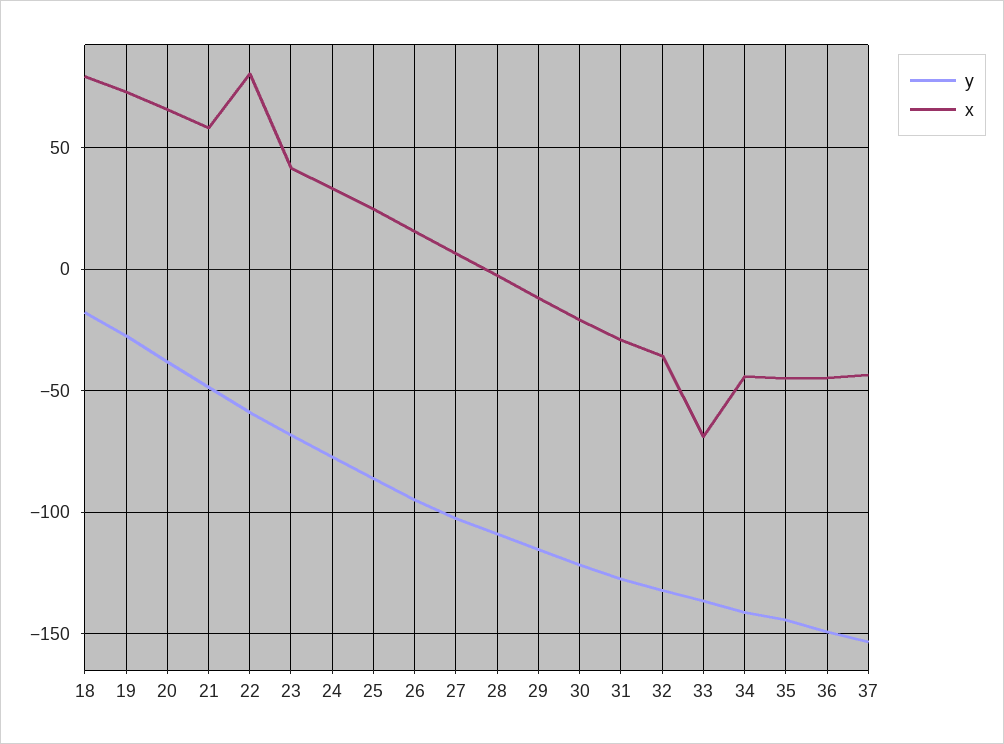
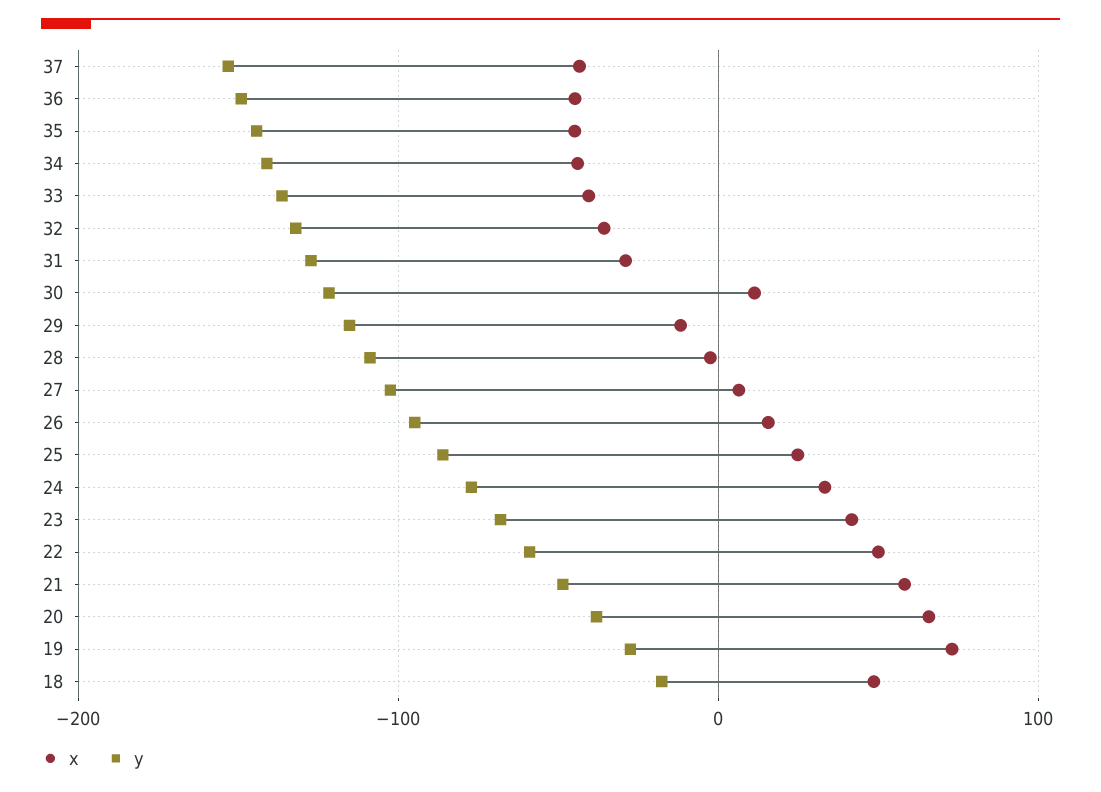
  {
    "y": {
      "18": -20,
      "19": -25,
      "20": -40,
      "21": -50,
      "22": -60,
      "23": -70,
      "24": -75,
      "25": -85,
      "26": -95,
      "27": -100,
      "28": -110,
      "29": -115,
      "30": -120,
      "31": -125,
      "32": -130,
      "33": -135,
      "34": -140,
      "35": -145,
      "36": -150,
      "37": -155
    },
    "x": {
-     "18": 80,
+     "18": 50,
      "19": 75,
      "20": 65,
      "21": 60,
-     "22": 80,
+     "22": 50,
      "23": 40,
      "24": 35,
      "25": 25,
      "26": 15,
      "27": 5,
      "28": 0,
      "29": -10,
-     "30": -20,
+     "30": 10,
      "31": -30,
      "32": -35,
-     "33": -70,
+     "33": -40,
      "34": -45,
      "35": -45,
      "36": -45,
      "37": -45
    }
  }

